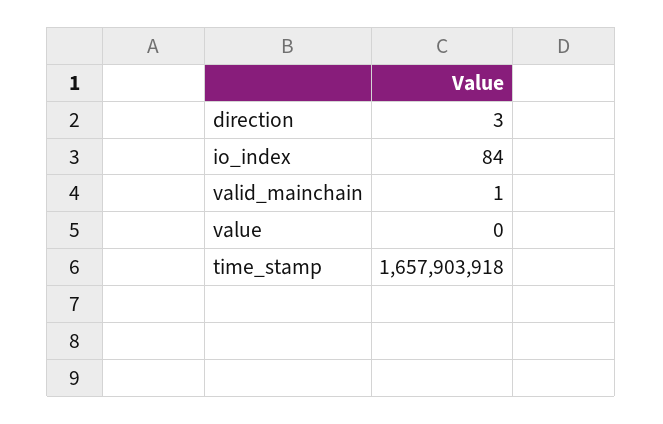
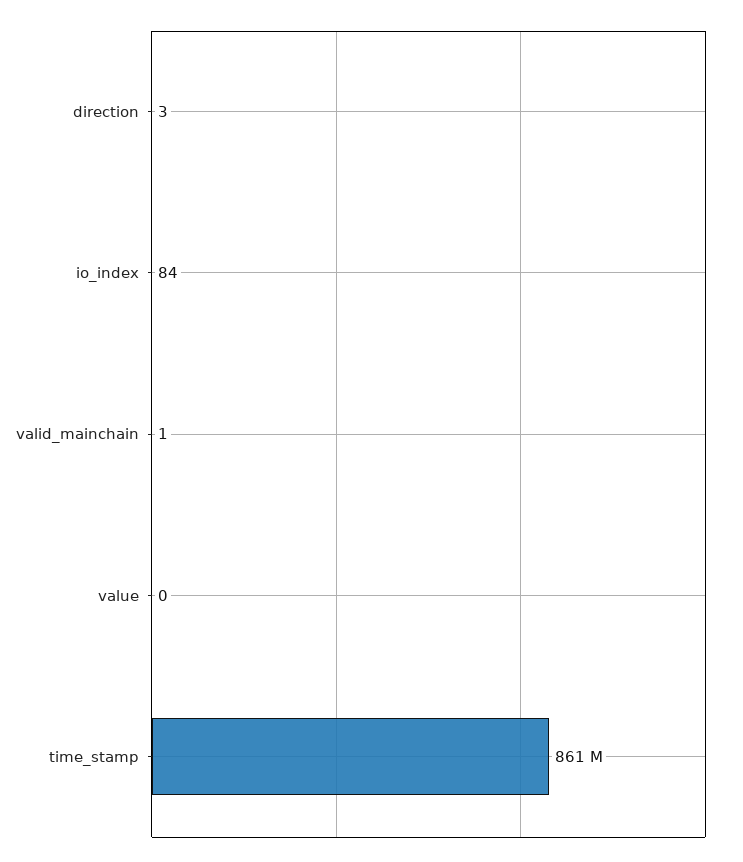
  {
    "direction": 3,
    "io_index": 84,
    "valid_mainchain": 1,
    "value": 0,
-   "time_stamp": 1657903918
+   "time_stamp": 861000000
  }

